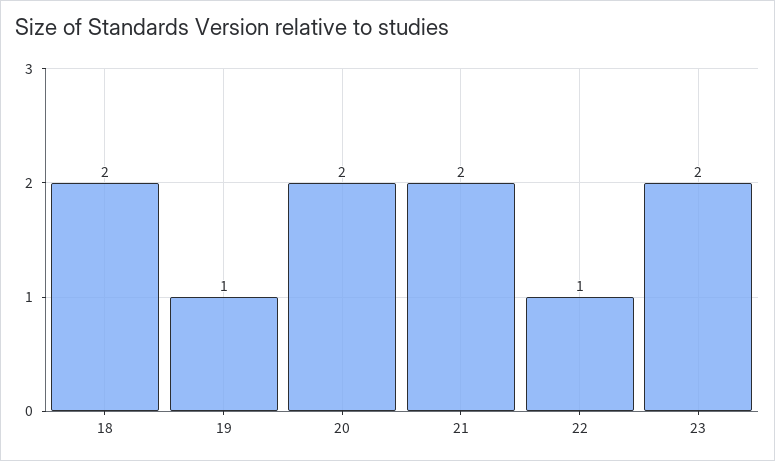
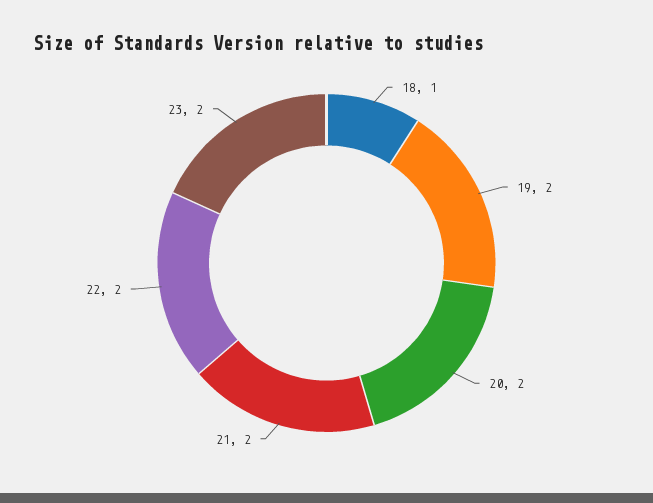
  {
-   "18": 2,
+   "18": 1,
-   "19": 1,
+   "19": 2,
    "20": 2,
    "21": 2,
-   "22": 1,
+   "22": 2,
    "23": 2
  }

